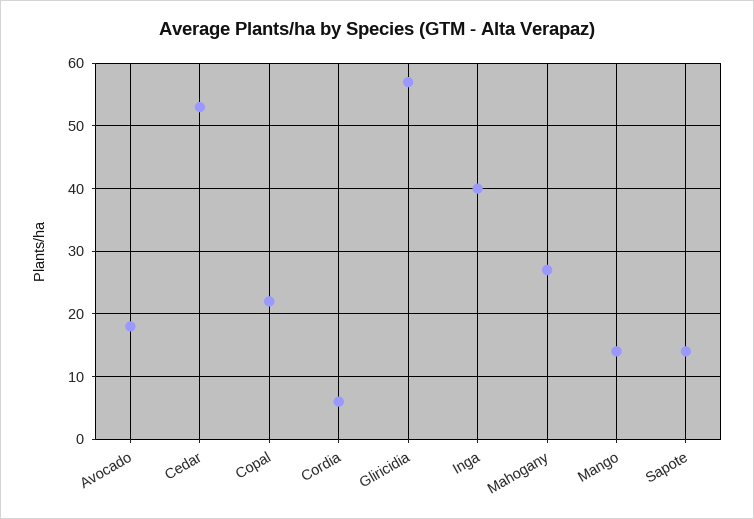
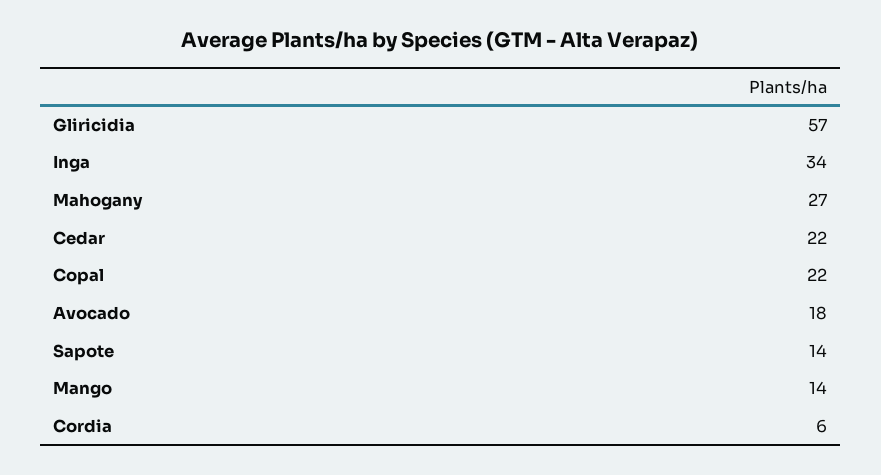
  {
    "Avocado": 18,
-   "Cedar": 53,
+   "Cedar": 22,
    "Copal": 22,
    "Cordia": 6,
    "Gliricidia": 57,
-   "Inga": 40,
+   "Inga": 34,
    "Mahogany": 27,
    "Mango": 14,
    "Sapote": 14
  }

